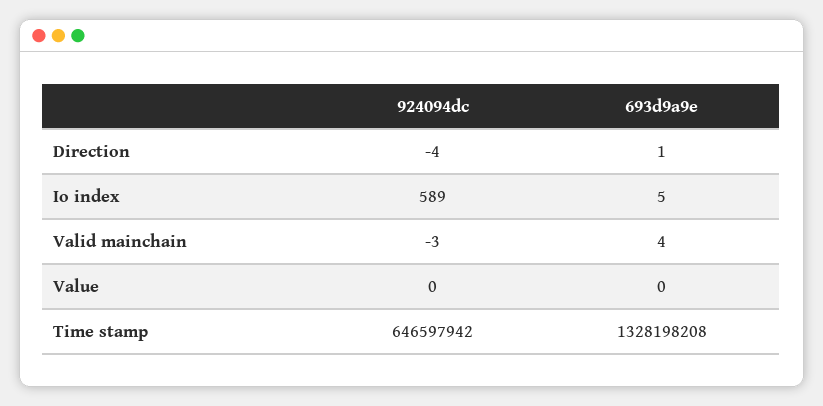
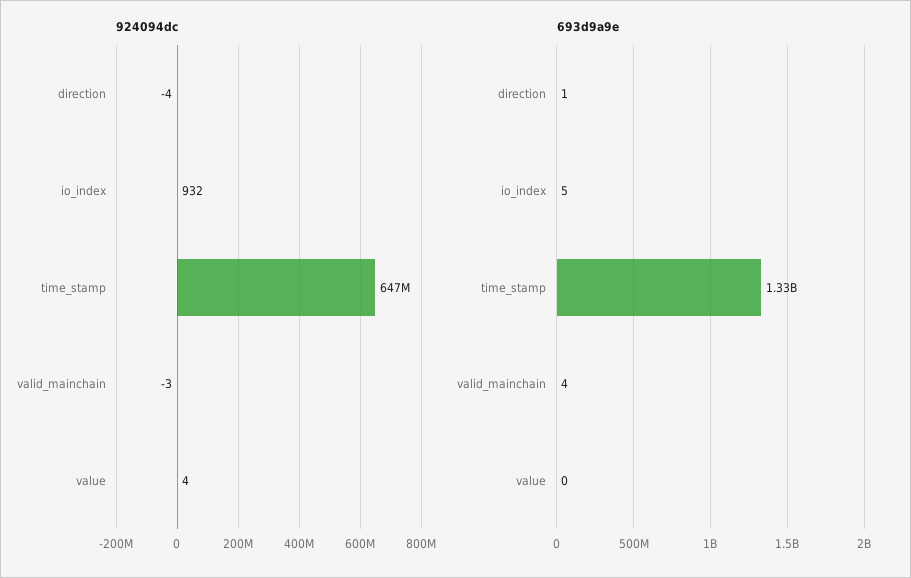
  {
    "924094dc": {
      "Direction": -4,
-     "Io index": 589,
+     "Io index": 932,
      "Valid mainchain": -3,
-     "Value": 0,
+     "Value": 4,
      "Time stamp": 646597942
    },
    "693d9a9e": {
      "Direction": 1,
      "Io index": 5,
      "Valid mainchain": 4,
      "Value": 0,
      "Time stamp": 1328198208
    }
  }

